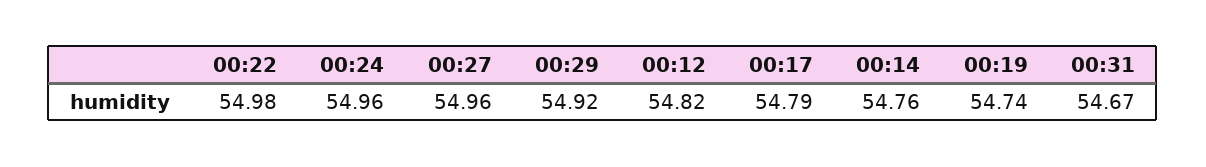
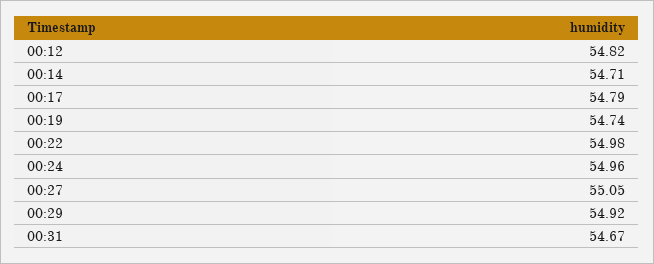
  {
    "00:22": 54.98,
    "00:24": 54.96,
-   "00:27": 54.96,
+   "00:27": 55.05,
    "00:29": 54.92,
    "00:12": 54.82,
    "00:17": 54.79,
-   "00:14": 54.76,
+   "00:14": 54.71,
    "00:19": 54.74,
    "00:31": 54.67
  }

